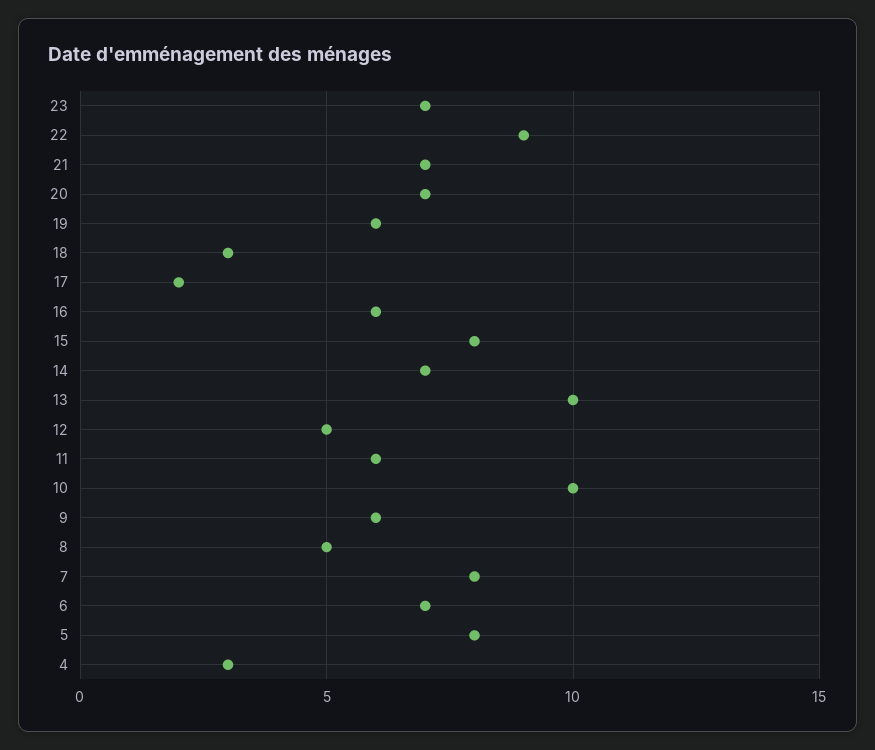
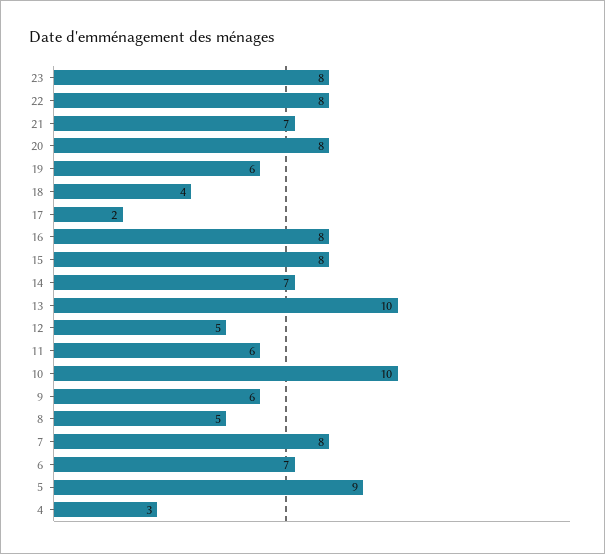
  {
-   "23": 7,
+   "23": 8,
-   "22": 9,
+   "22": 8,
    "21": 7,
-   "20": 7,
+   "20": 8,
    "19": 6,
-   "18": 3,
+   "18": 4,
    "17": 2,
-   "16": 6,
+   "16": 8,
    "15": 8,
    "14": 7,
    "13": 10,
    "12": 5,
    "11": 6,
    "10": 10,
    "9": 6,
    "8": 5,
    "7": 8,
    "6": 7,
-   "5": 8,
+   "5": 9,
    "4": 3
  }

